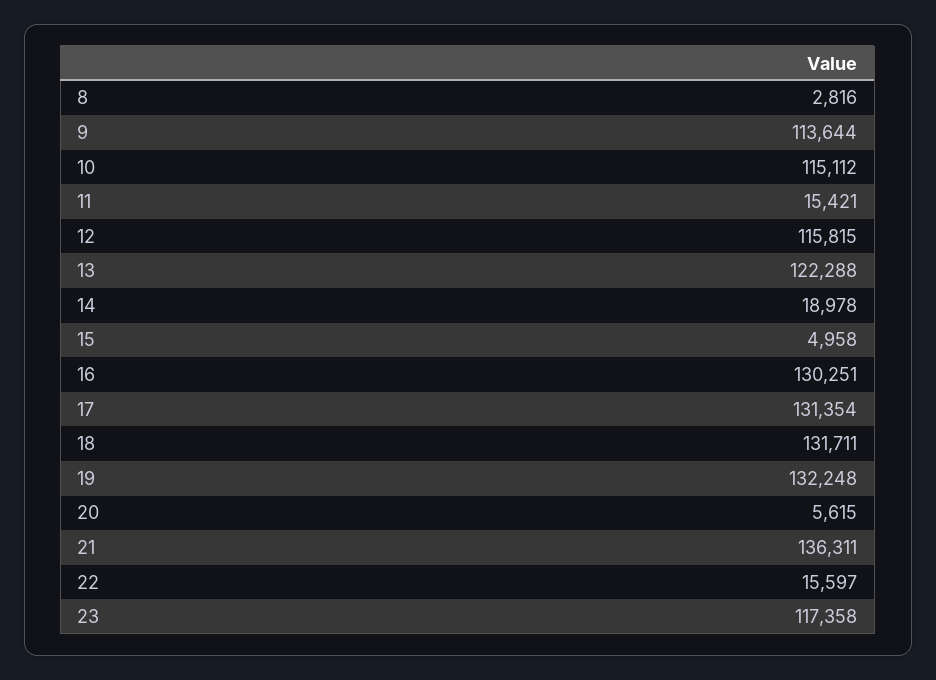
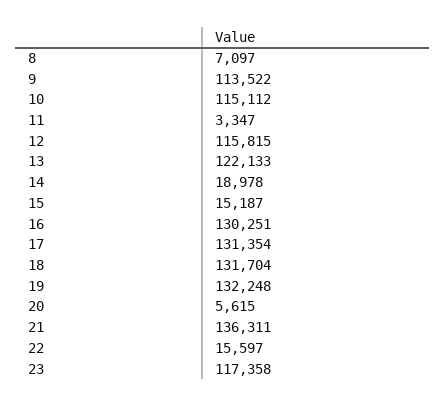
  {
-   "8": 2816,
+   "8": 7097,
-   "9": 113644,
+   "9": 113522,
    "10": 115112,
-   "11": 15421,
+   "11": 3347,
    "12": 115815,
-   "13": 122288,
+   "13": 122133,
    "14": 18978,
-   "15": 4958,
+   "15": 15187,
    "16": 130251,
    "17": 131354,
-   "18": 131711,
+   "18": 131704,
    "19": 132248,
    "20": 5615,
    "21": 136311,
    "22": 15597,
    "23": 117358
  }

